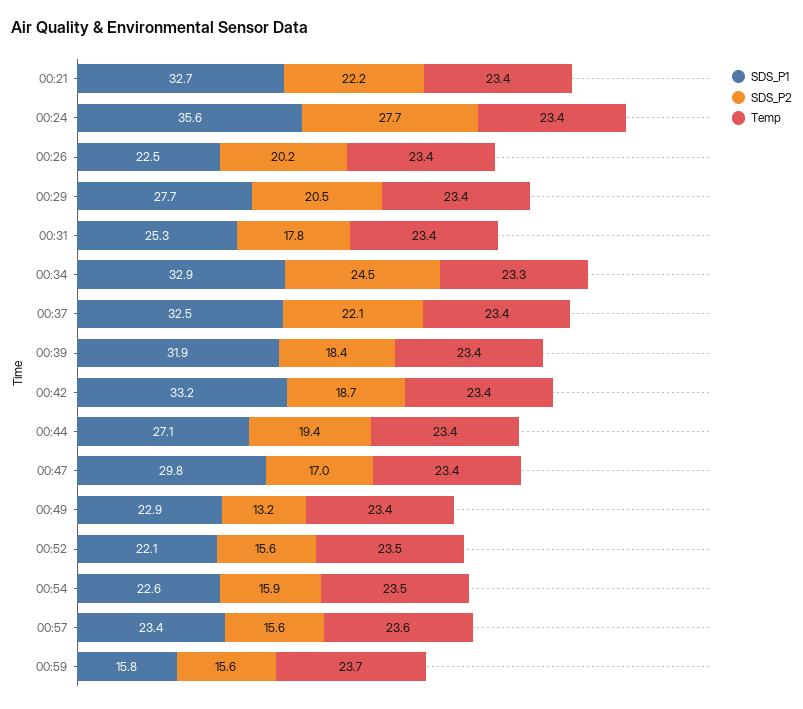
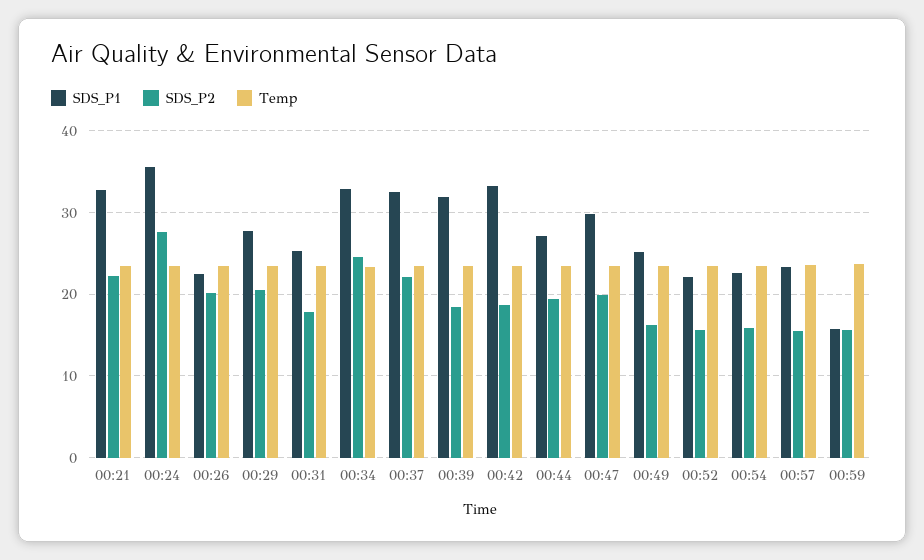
  {
    "SDS_P1": {
      "00:21": 32.7,
      "00:24": 35.6,
      "00:26": 22.5,
      "00:29": 27.7,
      "00:31": 25.3,
      "00:34": 32.9,
      "00:37": 32.5,
      "00:39": 31.9,
      "00:42": 33.2,
      "00:44": 27.1,
      "00:47": 29.8,
-     "00:49": 22.9,
+     "00:49": 25,
      "00:52": 22.1,
      "00:54": 22.6,
      "00:57": 23.4,
      "00:59": 15.8
    },
    "SDS_P2": {
      "00:21": 22.2,
      "00:24": 27.7,
      "00:26": 20.2,
      "00:29": 20.5,
      "00:31": 17.8,
      "00:34": 24.5,
      "00:37": 22.1,
      "00:39": 18.4,
      "00:42": 18.7,
      "00:44": 19.4,
-     "00:47": 17,
+     "00:47": 20,
-     "00:49": 13.2,
+     "00:49": 16,
      "00:52": 15.6,
      "00:54": 15.9,
      "00:57": 15.6,
      "00:59": 15.6
    },
    "Temp": {
      "00:21": 23.4,
      "00:24": 23.4,
      "00:26": 23.4,
      "00:29": 23.4,
      "00:31": 23.4,
      "00:34": 23.3,
      "00:37": 23.4,
      "00:39": 23.4,
      "00:42": 23.4,
      "00:44": 23.4,
      "00:47": 23.4,
      "00:49": 23.4,
      "00:52": 23.5,
      "00:54": 23.5,
      "00:57": 23.6,
      "00:59": 23.7
    }
  }

